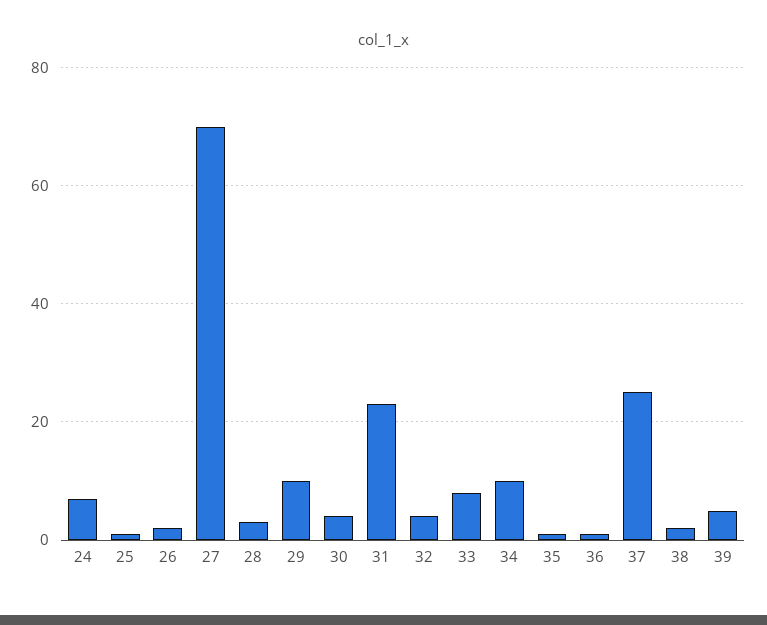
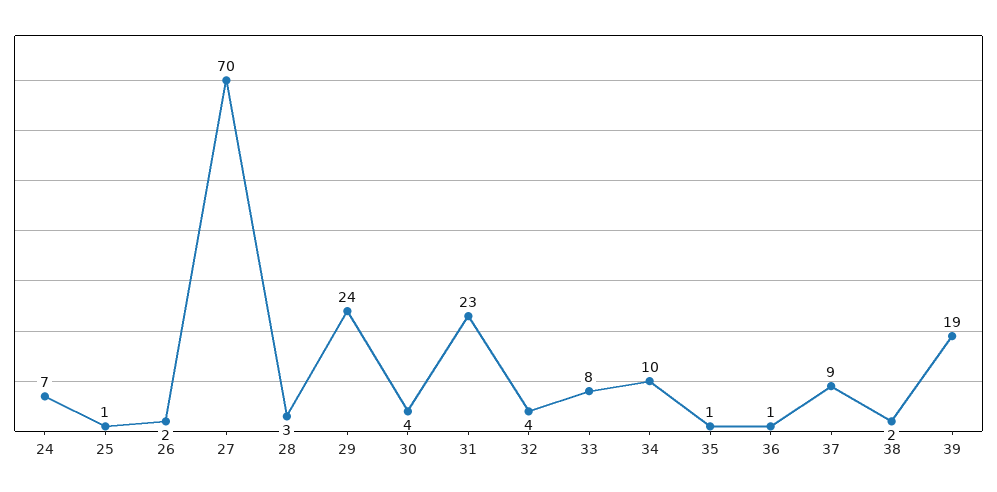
  {
    "24": 7,
    "25": 1,
    "26": 2,
    "27": 70,
    "28": 3,
-   "29": 10,
+   "29": 24,
    "30": 4,
    "31": 23,
    "32": 4,
    "33": 8,
    "34": 10,
    "35": 1,
    "36": 1,
-   "37": 25,
+   "37": 9,
    "38": 2,
-   "39": 5
+   "39": 19
  }

